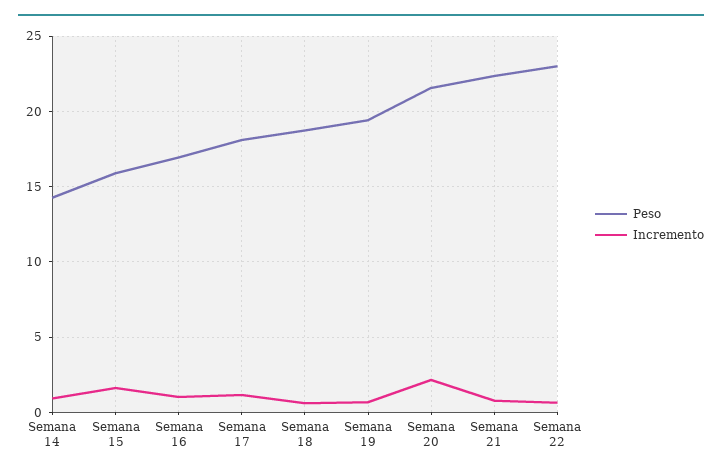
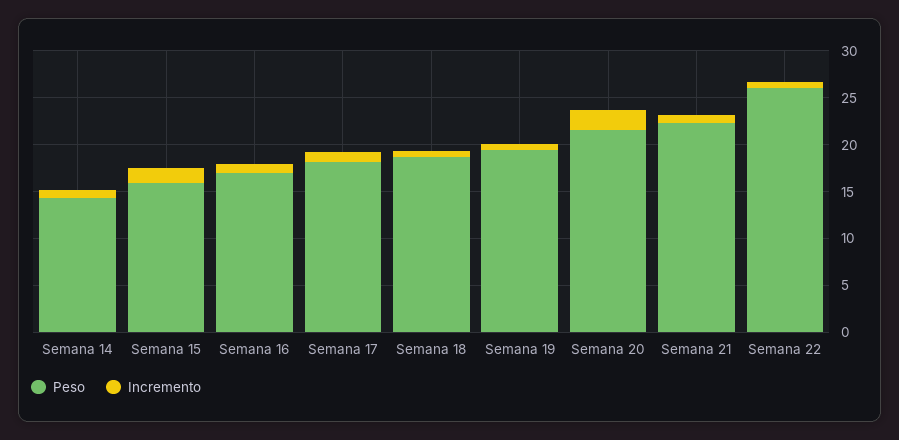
  {
    "Peso": {
      "Semana 14": 14.5,
      "Semana 15": 16,
      "Semana 16": 17,
      "Semana 17": 18,
      "Semana 18": 18.5,
      "Semana 19": 19.5,
      "Semana 20": 21.5,
      "Semana 21": 22.5,
-     "Semana 22": 23
+     "Semana 22": 26
    },
    "Incremento": {
      "Semana 14": 1,
      "Semana 15": 1.5,
      "Semana 16": 1,
      "Semana 17": 1,
      "Semana 18": 0.5,
      "Semana 19": 0.5,
      "Semana 20": 2,
      "Semana 21": 1,
      "Semana 22": 0.5
    }
  }

